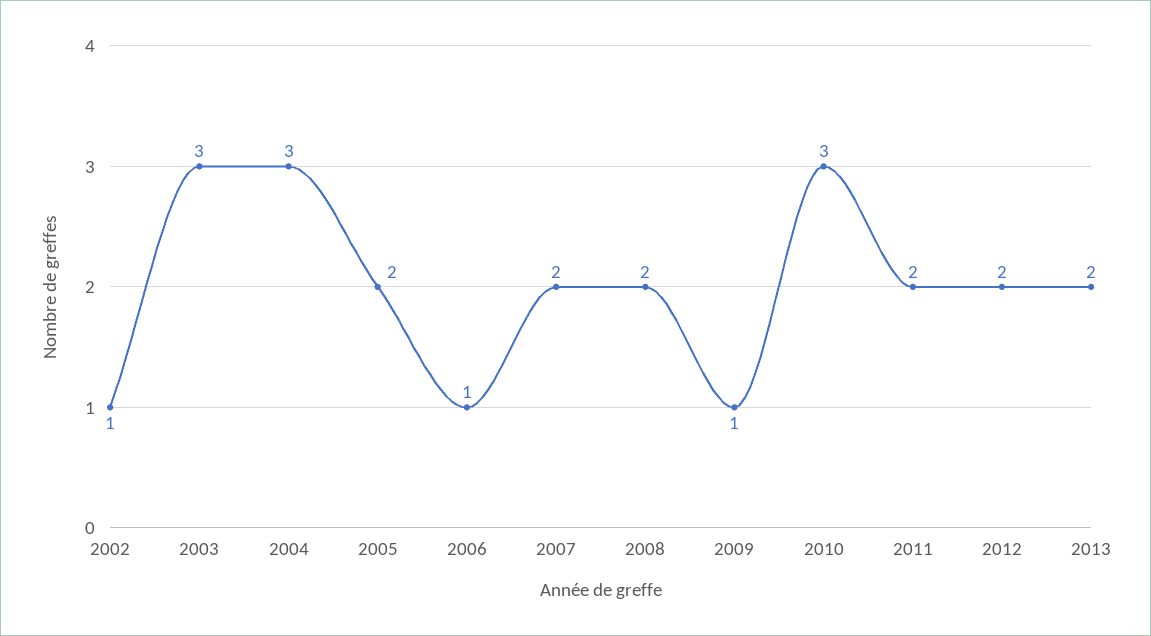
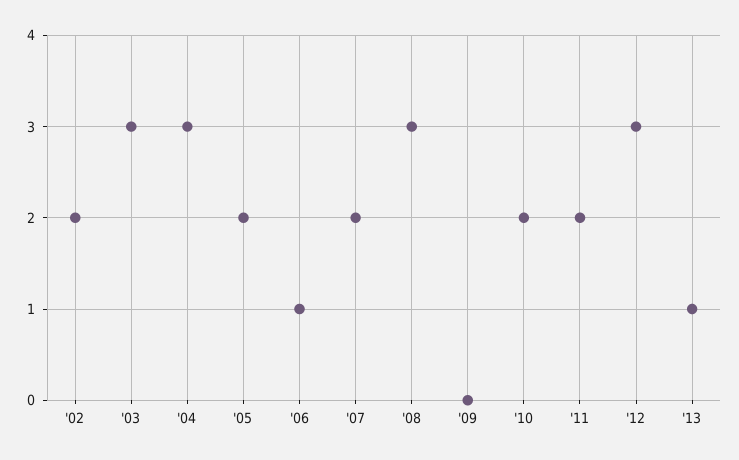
  {
-   "2002": 1,
+   "2002": 2,
    "2003": 3,
    "2004": 3,
    "2005": 2,
    "2006": 1,
    "2007": 2,
-   "2008": 2,
+   "2008": 3,
-   "2009": 1,
+   "2009": 0,
-   "2010": 3,
+   "2010": 2,
    "2011": 2,
-   "2012": 2,
+   "2012": 3,
-   "2013": 2
+   "2013": 1
  }

